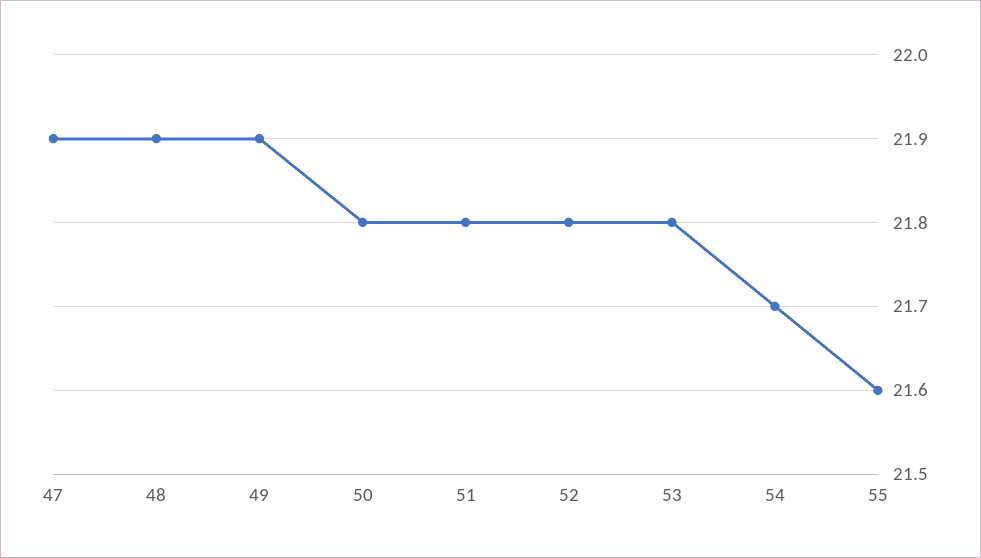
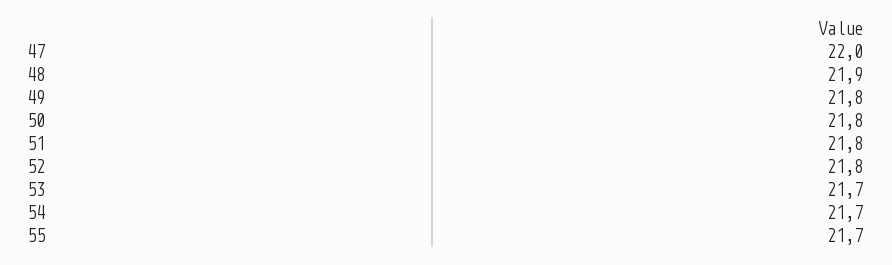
  {
-   "47": 21.9,
+   "47": 22,
    "48": 21.9,
-   "49": 21.9,
+   "49": 21.8,
    "50": 21.8,
    "51": 21.8,
    "52": 21.8,
-   "53": 21.8,
+   "53": 21.7,
    "54": 21.7,
-   "55": 21.6
+   "55": 21.7
  }

